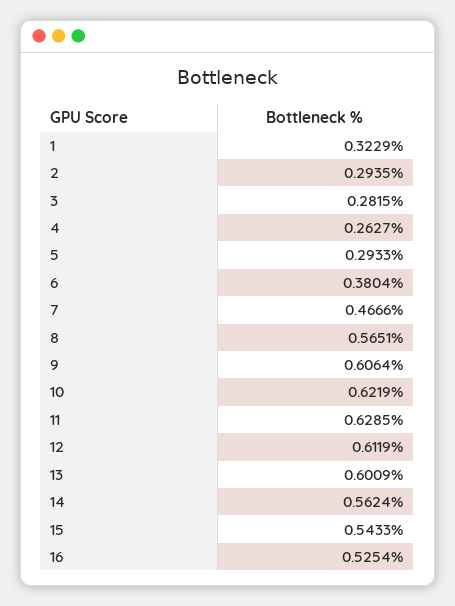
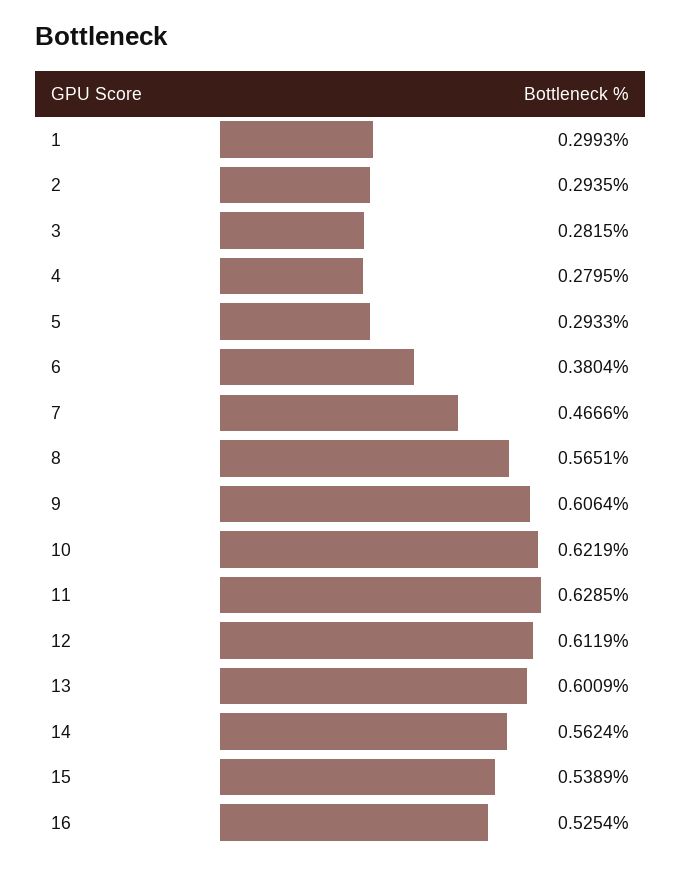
  {
-   "1": 0.3229,
+   "1": 0.2993,
    "2": 0.2935,
    "3": 0.2815,
-   "4": 0.2627,
+   "4": 0.2795,
    "5": 0.2933,
    "6": 0.3804,
    "7": 0.4666,
    "8": 0.5651,
    "9": 0.6064,
    "10": 0.6219,
    "11": 0.6285,
    "12": 0.6119,
    "13": 0.6009,
    "14": 0.5624,
-   "15": 0.5433,
+   "15": 0.5389,
    "16": 0.5254
  }

